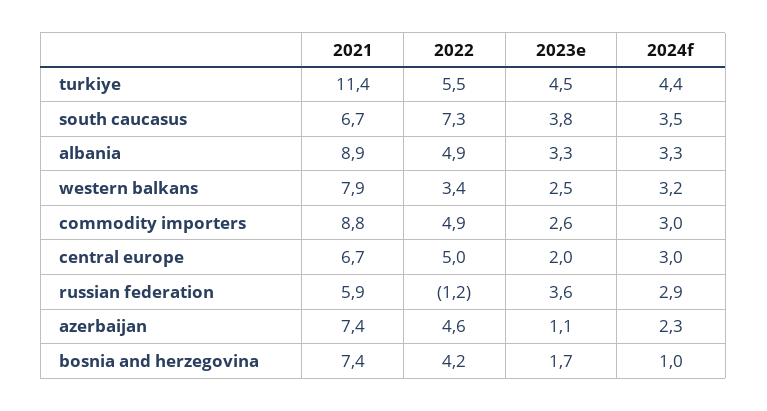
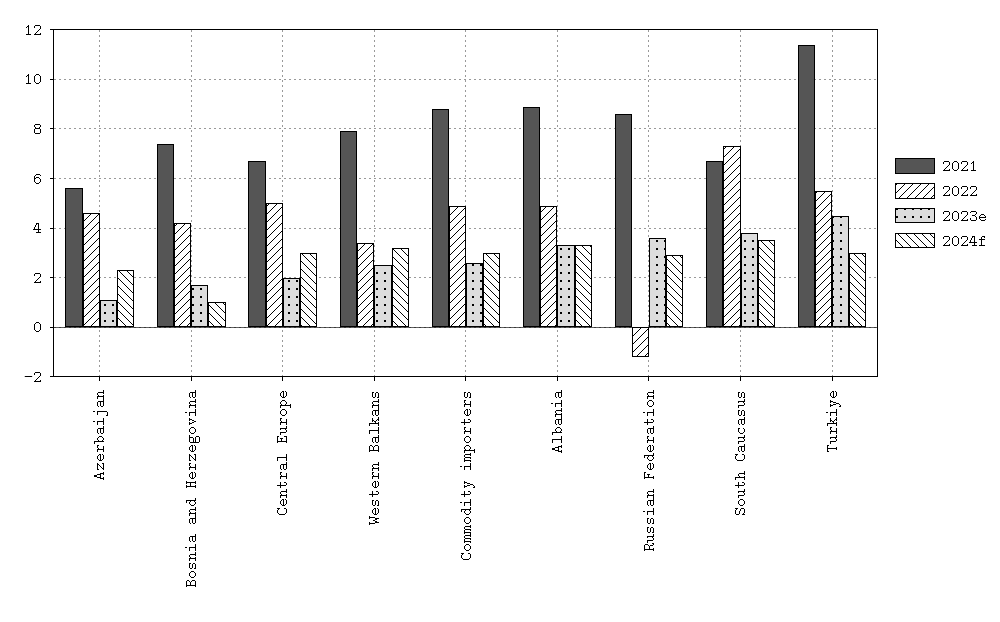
  {
    "2021": {
      "turkiye": 11.4,
      "south caucasus": 6.7,
      "albania": 8.9,
      "western balkans": 7.9,
      "commodity importers": 8.8,
      "central europe": 6.7,
-     "russian federation": 5.9,
+     "russian federation": 8.5,
-     "azerbaijan": 7.4,
+     "azerbaijan": 5.5,
      "bosnia and herzegovina": 7.4
    },
    "2022": {
      "turkiye": 5.5,
      "south caucasus": 7.3,
      "albania": 4.9,
      "western balkans": 3.4,
      "commodity importers": 4.9,
      "central europe": 5,
      "russian federation": -1.2,
      "azerbaijan": 4.6,
      "bosnia and herzegovina": 4.2
    },
    "2023e": {
      "turkiye": 4.5,
      "south caucasus": 3.8,
      "albania": 3.3,
      "western balkans": 2.5,
      "commodity importers": 2.6,
      "central europe": 2,
      "russian federation": 3.6,
      "azerbaijan": 1.1,
      "bosnia and herzegovina": 1.7
    },
    "2024f": {
-     "turkiye": 4.4,
+     "turkiye": 3,
      "south caucasus": 3.5,
      "albania": 3.3,
      "western balkans": 3.2,
      "commodity importers": 3,
      "central europe": 3,
      "russian federation": 2.9,
      "azerbaijan": 2.3,
      "bosnia and herzegovina": 1
    }
  }

